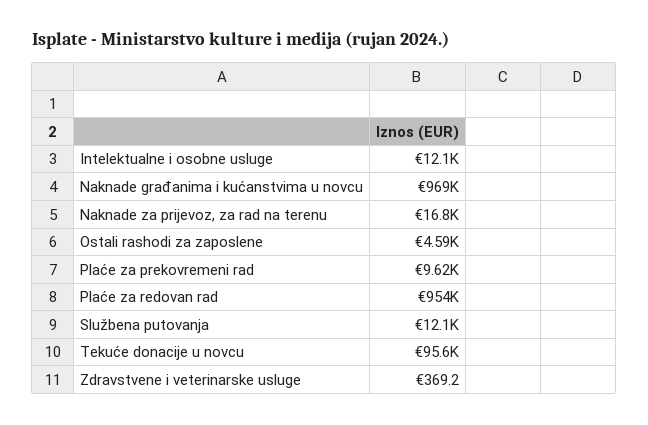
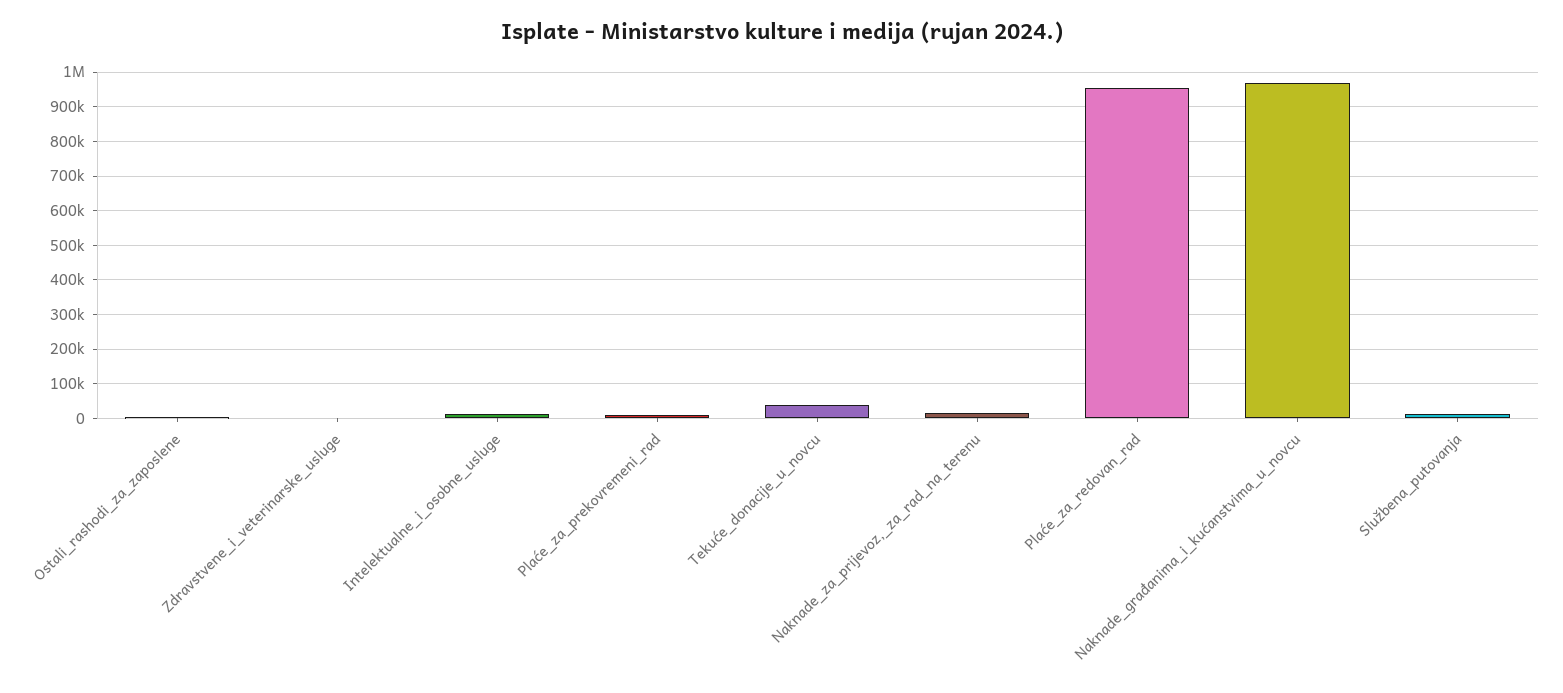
  {
    "Intelektualne i osobne usluge": 12100,
    "Naknade građanima i kućanstvima u novcu": 969000,
    "Naknade za prijevoz, za rad na terenu": 16800,
    "Ostali rashodi za zaposlene": 4590,
    "Plaće za prekovremeni rad": 9620,
    "Plaće za redovan rad": 954000,
    "Službena putovanja": 12100,
-   "Tekuće donacije u novcu": 95600,
+   "Tekuće donacije u novcu": 40000,
    "Zdravstvene i veterinarske usluge": 369.2
  }

